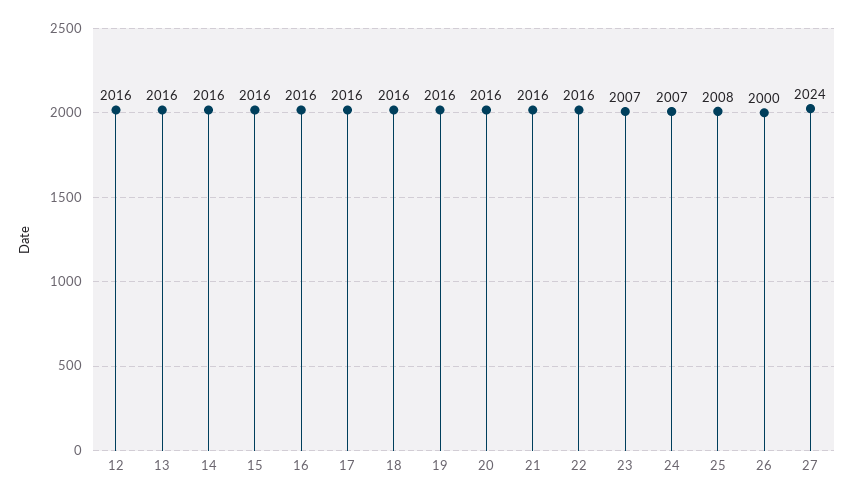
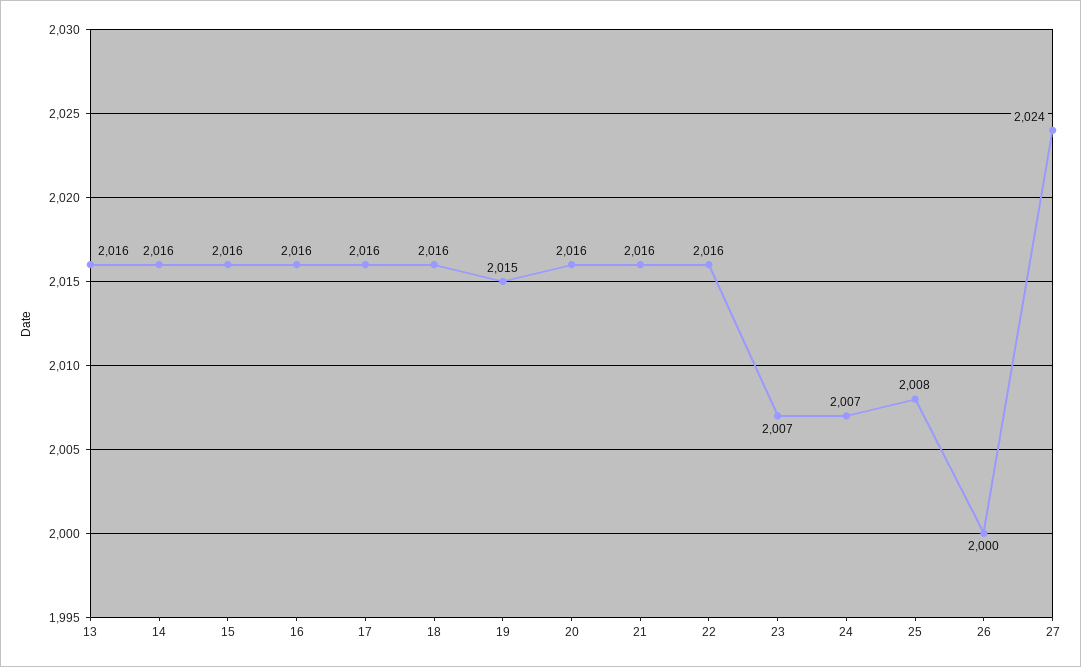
  {
-   "12": 2016,
    "13": 2016,
    "14": 2016,
    "15": 2016,
    "16": 2016,
    "17": 2016,
    "18": 2016,
-   "19": 2016,
+   "19": 2015,
    "20": 2016,
    "21": 2016,
    "22": 2016,
    "23": 2007,
    "24": 2007,
    "25": 2008,
    "26": 2000,
    "27": 2024
  }

